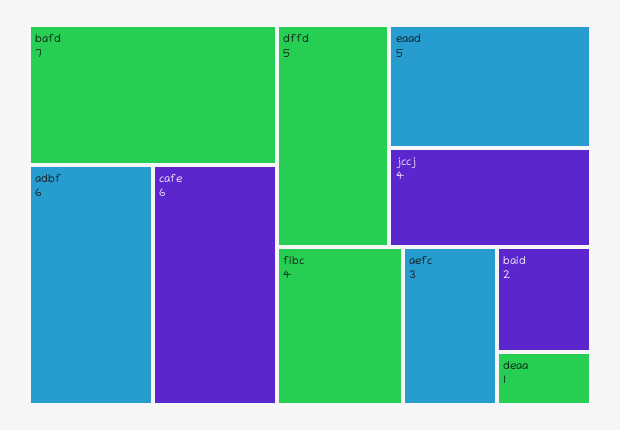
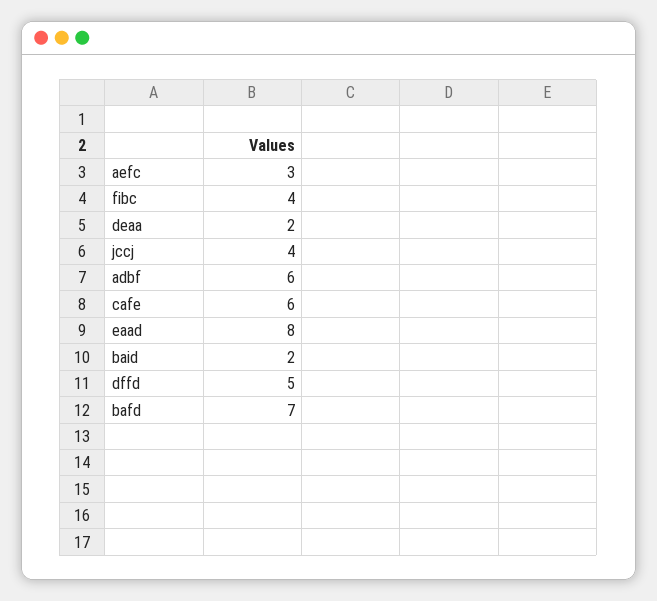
  {
    "bafd": 7,
    "adbf": 6,
    "cafe": 6,
    "dffd": 5,
-   "eaad": 5,
+   "eaad": 8,
    "jccj": 4,
    "fibc": 4,
    "aefc": 3,
    "baid": 2,
-   "deaa": 1
+   "deaa": 2
  }

